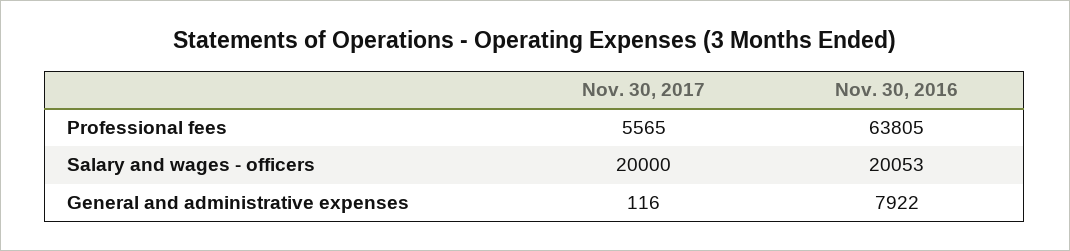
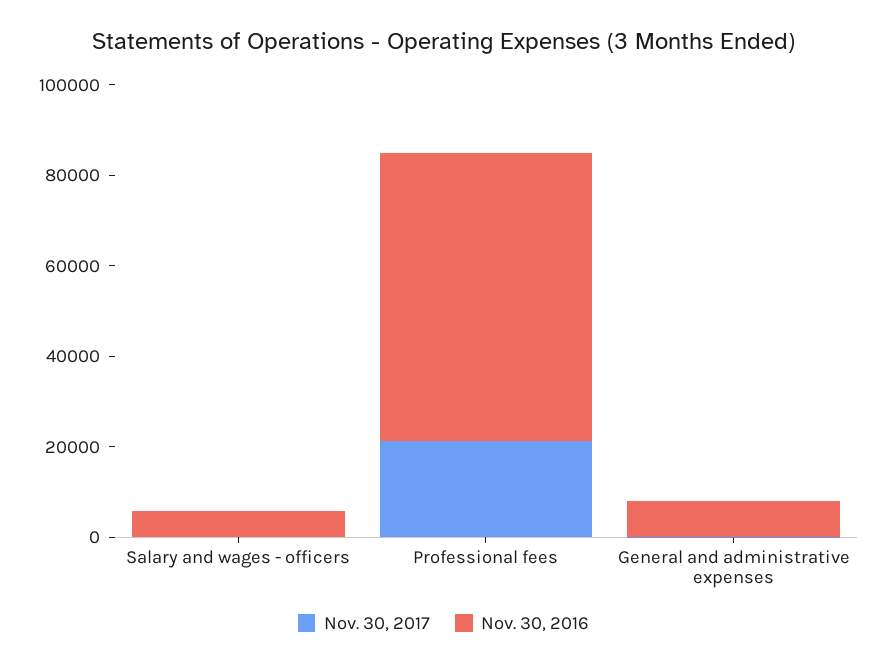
  {
    "Nov. 30, 2017": {
-     "Professional fees": 5565,
+     "Professional fees": 20000,
-     "Salary and wages - officers": 20000,
+     "Salary and wages - officers": 0,
      "General and administrative expenses": 116
    },
    "Nov. 30, 2016": {
      "Professional fees": 63805,
-     "Salary and wages - officers": 20053,
+     "Salary and wages - officers": 5000,
      "General and administrative expenses": 7922
    }
  }

